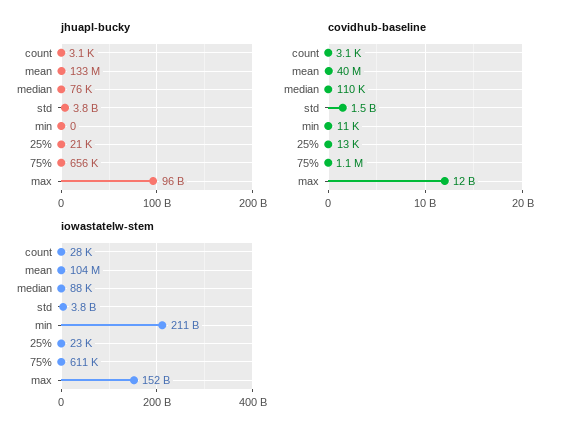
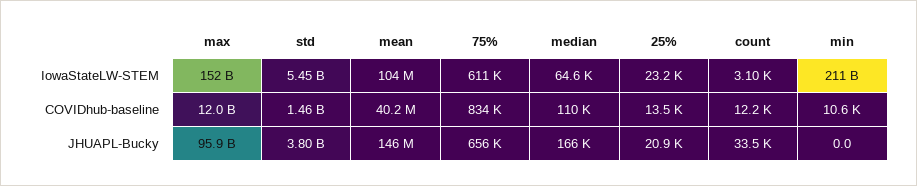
  {
    "jhuapl-bucky": {
-     "count": 3100,
+     "count": 33500,
-     "mean": 133000000,
+     "mean": 146000000,
-     "median": 76000,
+     "median": 166000,
      "std": 3800000000,
      "min": 0,
      "25%": 20900,
      "75%": 656000,
      "max": 95900000000
    },
    "covidhub-baseline": {
-     "count": 3100,
+     "count": 12200,
      "mean": 40200000,
      "median": 110000,
      "std": 1460000000,
      "min": 10600,
      "25%": 13500,
-     "75%": 1100000,
+     "75%": 834000,
      "max": 12000000000
    },
    "iowastatelw-stem": {
-     "count": 28000,
+     "count": 3100,
      "mean": 104000000,
-     "median": 88000,
+     "median": 64600,
-     "std": 3800000000,
+     "std": 5450000000,
      "min": 211000000000,
      "25%": 23200,
      "75%": 611000,
      "max": 152000000000
    }
  }

